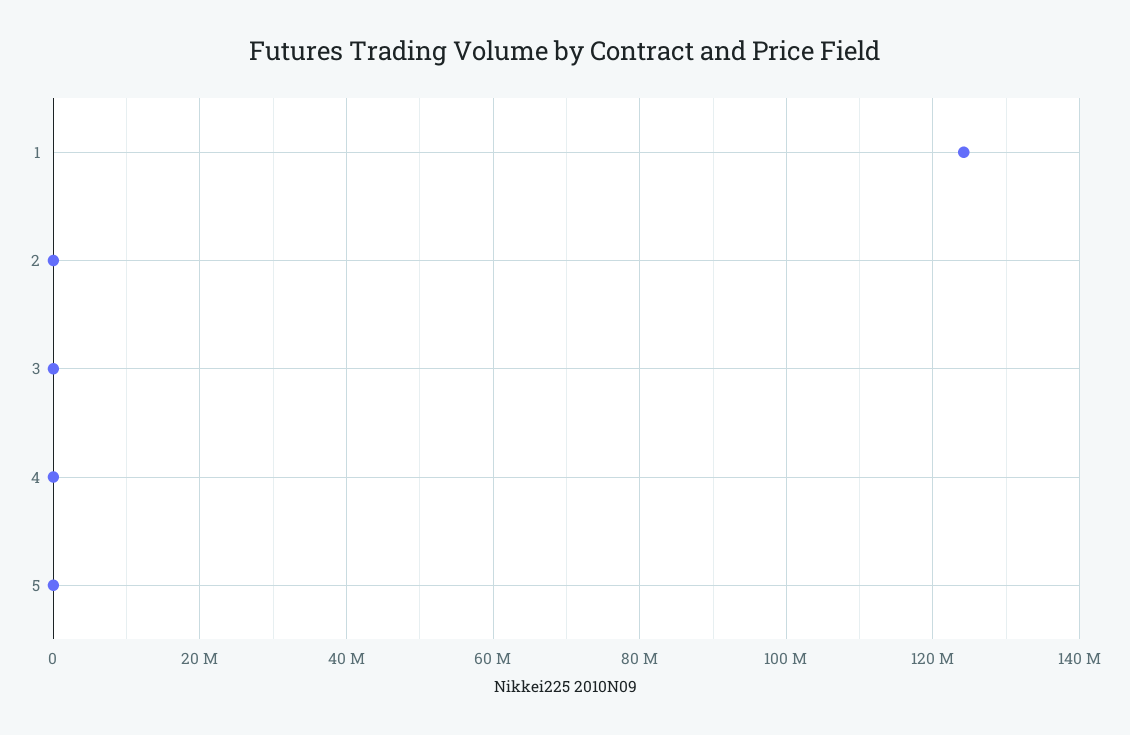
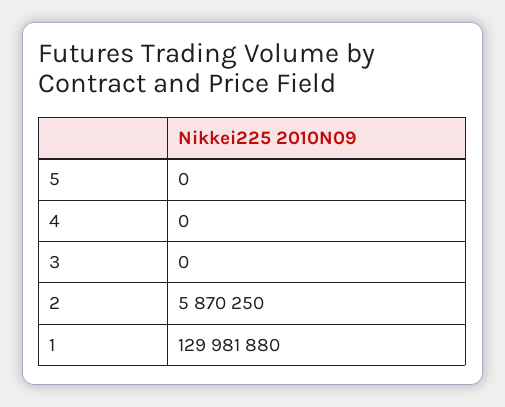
  {
-   "1": 124000000,
+   "1": 129981880,
-   "2": 0,
+   "2": 5870250,
    "3": 0,
    "4": 0,
    "5": 0
  }

